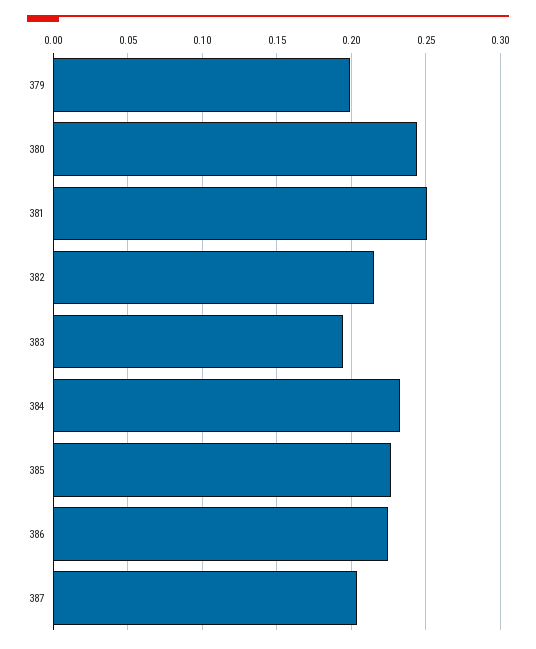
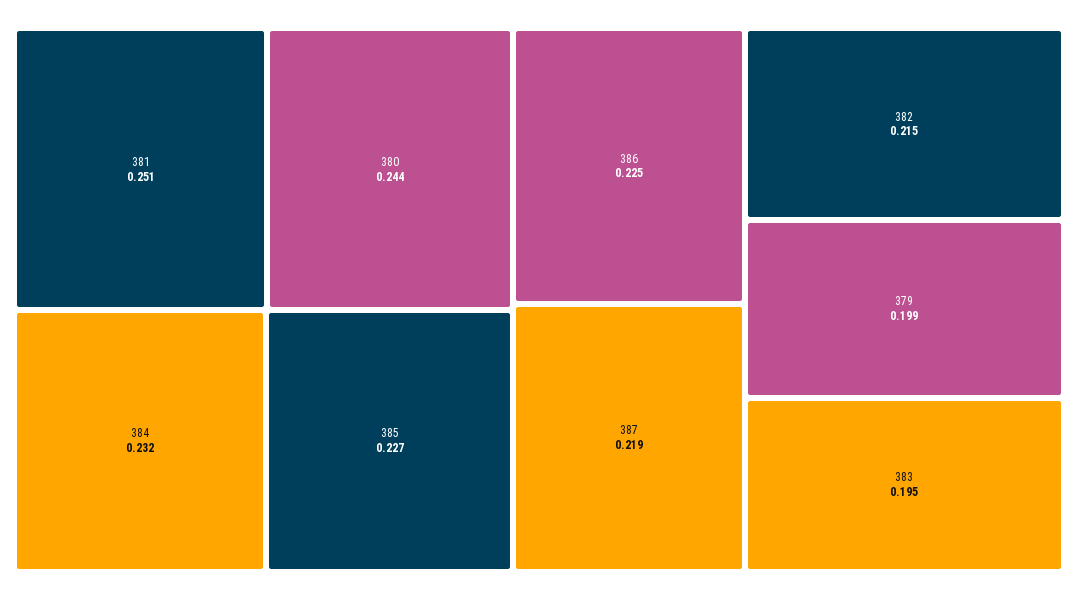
  {
    "379": 0.199,
    "380": 0.244,
    "381": 0.251,
    "382": 0.215,
    "383": 0.195,
    "384": 0.232,
    "385": 0.227,
    "386": 0.225,
-   "387": 0.205
+   "387": 0.219
  }

